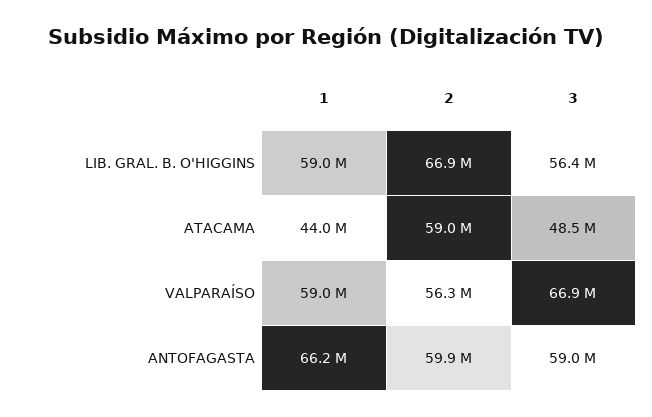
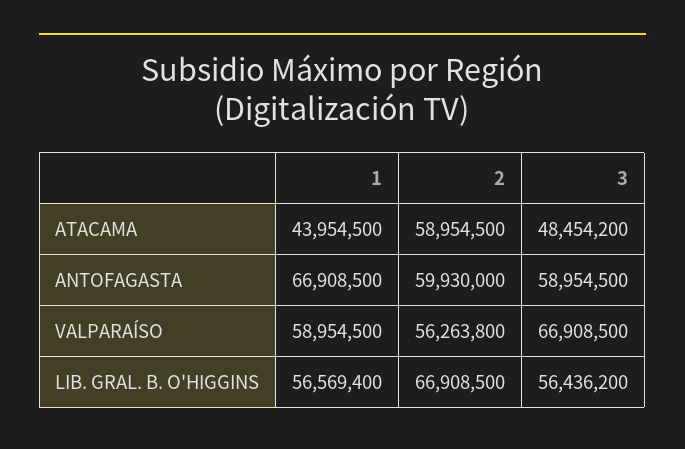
  {
    "1": {
-     "LIB. GRAL. B. O'HIGGINS": 59000000,
+     "LIB. GRAL. B. O'HIGGINS": 56569400,
      "ATACAMA": 43954500,
      "VALPARAÍSO": 58954500,
-     "ANTOFAGASTA": 66200000
+     "ANTOFAGASTA": 66908500
    },
    "2": {
      "LIB. GRAL. B. O'HIGGINS": 66908500,
      "ATACAMA": 58954500,
      "VALPARAÍSO": 56263800,
      "ANTOFAGASTA": 59930000
    },
    "3": {
      "LIB. GRAL. B. O'HIGGINS": 56436200,
      "ATACAMA": 48454200,
      "VALPARAÍSO": 66908500,
      "ANTOFAGASTA": 58954500
    }
  }

